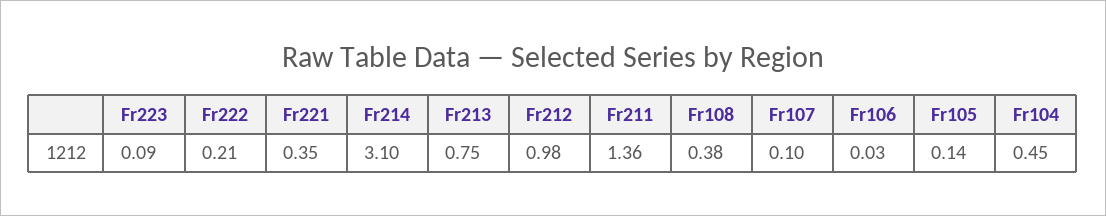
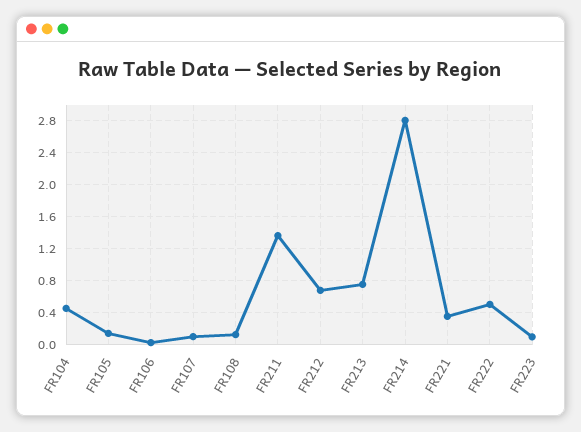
  {
    "Fr223": 0.09,
-   "Fr222": 0.21,
+   "Fr222": 0.5,
    "Fr221": 0.35,
-   "Fr214": 3.1,
+   "Fr214": 2.8,
    "Fr213": 0.75,
-   "Fr212": 0.98,
+   "Fr212": 0.7,
    "Fr211": 1.36,
-   "Fr108": 0.38,
+   "Fr108": 0.1,
    "Fr107": 0.1,
    "Fr106": 0.03,
    "Fr105": 0.14,
    "Fr104": 0.45
  }

